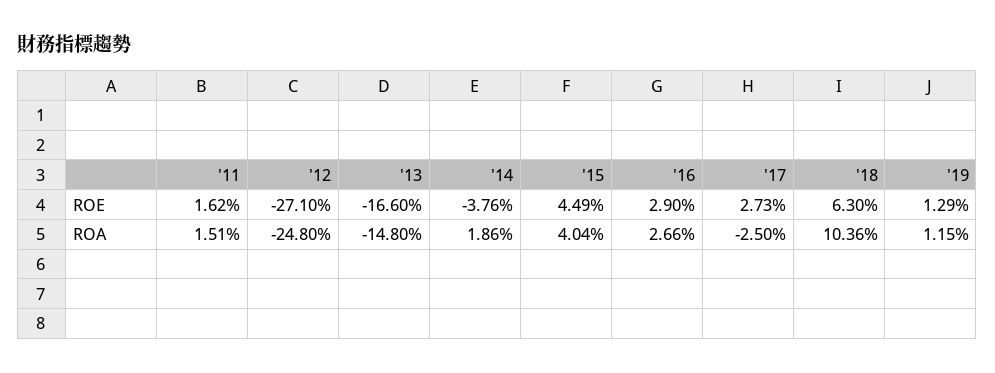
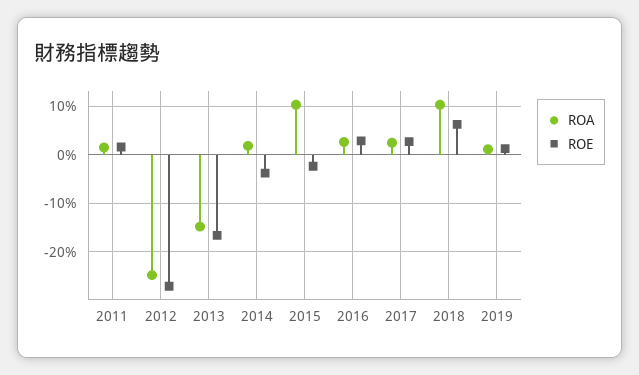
  {
    "ROE": {
      "'11": 1.62,
      "'12": -27.1,
      "'13": -16.6,
      "'14": -3.76,
-     "'15": 4.49,
+     "'15": -2,
      "'16": 2.9,
      "'17": 2.73,
      "'18": 6.3,
      "'19": 1.29
    },
    "ROA": {
      "'11": 1.51,
      "'12": -24.8,
      "'13": -14.8,
      "'14": 1.86,
-     "'15": 4.04,
+     "'15": 10,
      "'16": 2.66,
-     "'17": -2.5,
+     "'17": 2,
      "'18": 10.36,
      "'19": 1.15
    }
  }

